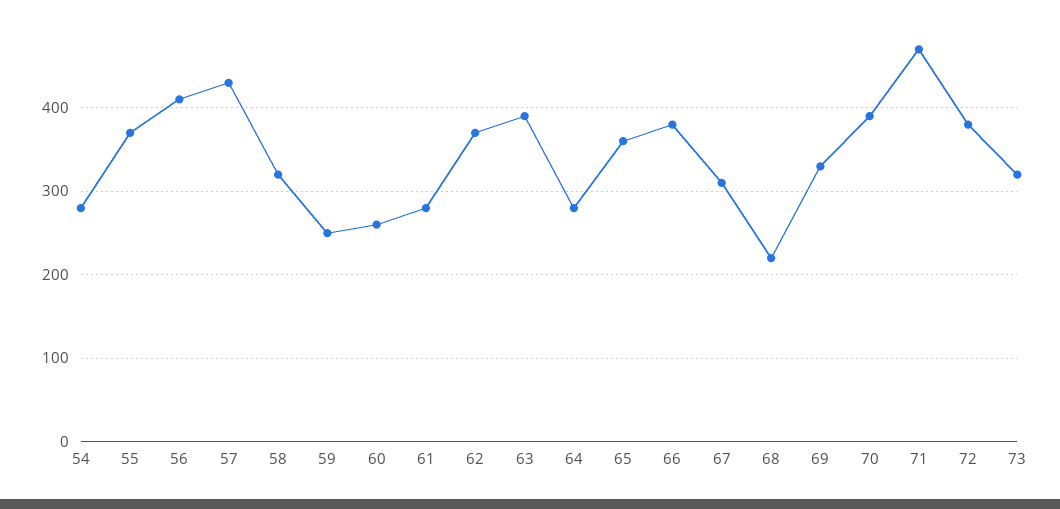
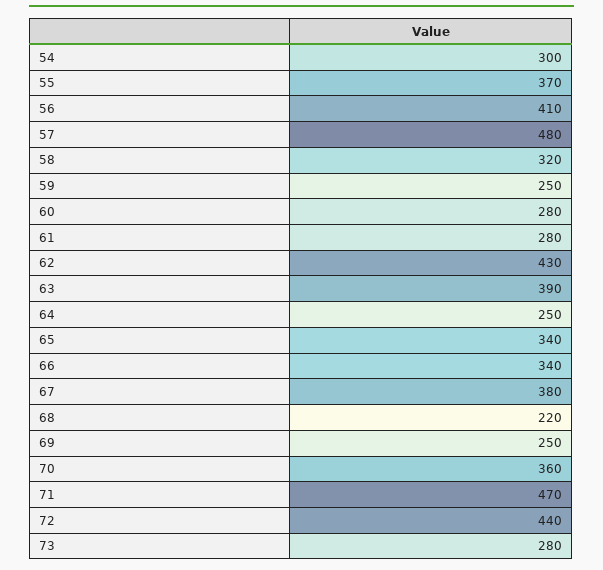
  {
-   "54": 280,
+   "54": 300,
    "55": 370,
    "56": 410,
-   "57": 430,
+   "57": 480,
    "58": 320,
    "59": 250,
-   "60": 260,
+   "60": 280,
    "61": 280,
-   "62": 370,
+   "62": 430,
    "63": 390,
-   "64": 280,
+   "64": 250,
-   "65": 360,
+   "65": 340,
-   "66": 380,
+   "66": 340,
-   "67": 310,
+   "67": 380,
    "68": 220,
-   "69": 330,
+   "69": 250,
-   "70": 390,
+   "70": 360,
    "71": 470,
-   "72": 380,
+   "72": 440,
-   "73": 320
+   "73": 280
  }

